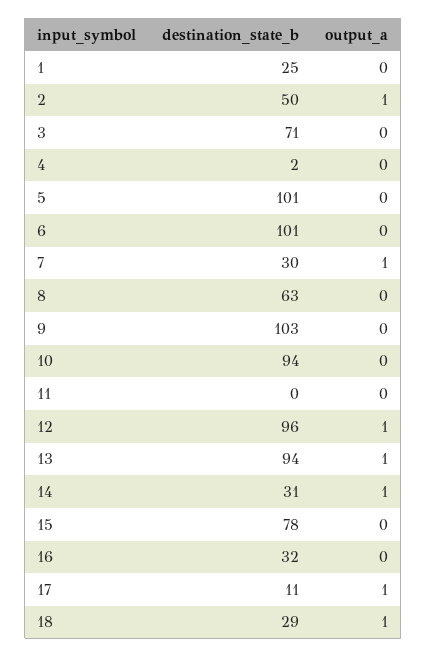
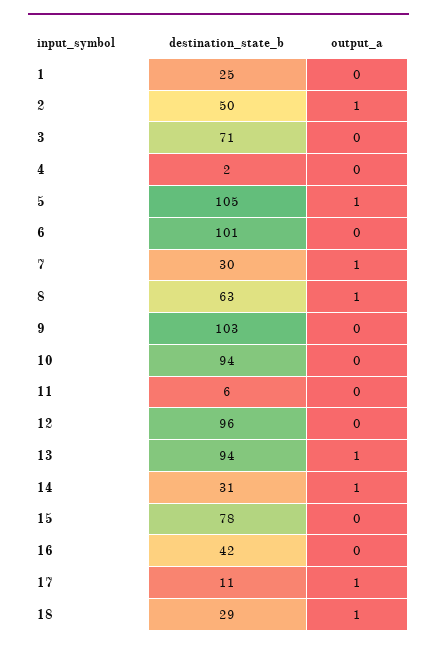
  {
    "destination_state_b": {
      "1": 25,
      "2": 50,
      "3": 71,
      "4": 2,
-     "5": 101,
+     "5": 105,
      "6": 101,
      "7": 30,
      "8": 63,
      "9": 103,
      "10": 94,
-     "11": 0,
+     "11": 6,
      "12": 96,
      "13": 94,
      "14": 31,
      "15": 78,
-     "16": 32,
+     "16": 42,
      "17": 11,
      "18": 29
    },
    "output_a": {
      "1": 0,
      "2": 1,
      "3": 0,
      "4": 0,
-     "5": 0,
+     "5": 1,
      "6": 0,
      "7": 1,
-     "8": 0,
+     "8": 1,
      "9": 0,
      "10": 0,
      "11": 0,
-     "12": 1,
+     "12": 0,
      "13": 1,
      "14": 1,
      "15": 0,
      "16": 0,
      "17": 1,
      "18": 1
    }
  }

